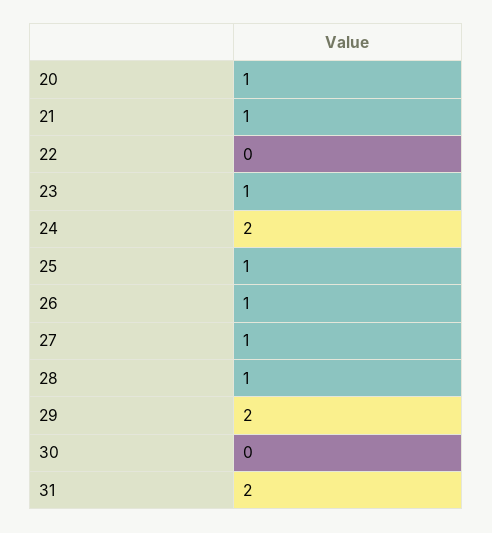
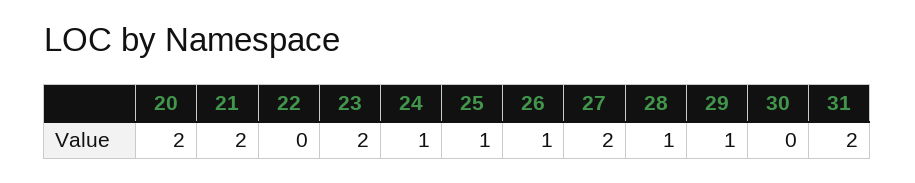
  {
-   "20": 1,
+   "20": 2,
-   "21": 1,
+   "21": 2,
    "22": 0,
-   "23": 1,
+   "23": 2,
-   "24": 2,
+   "24": 1,
    "25": 1,
    "26": 1,
-   "27": 1,
+   "27": 2,
    "28": 1,
-   "29": 2,
+   "29": 1,
    "30": 0,
    "31": 2
  }

